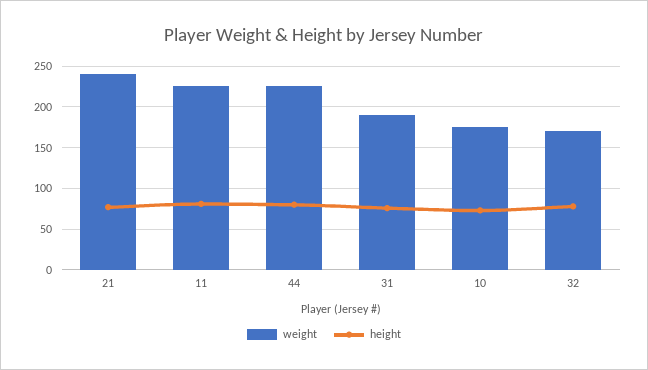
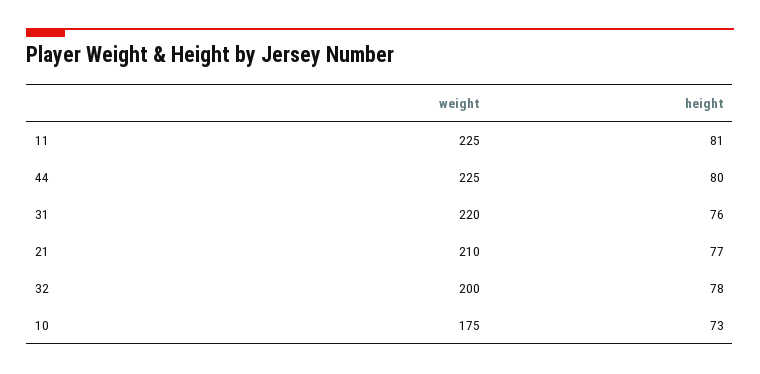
  {
    "weight": {
-     "21": 240,
+     "21": 210,
      "11": 225,
      "44": 225,
-     "31": 190,
+     "31": 220,
      "10": 175,
-     "32": 170
+     "32": 200
    },
    "height": {
      "21": 77,
      "11": 81,
      "44": 80,
      "31": 76,
      "10": 73,
      "32": 78
    }
  }

